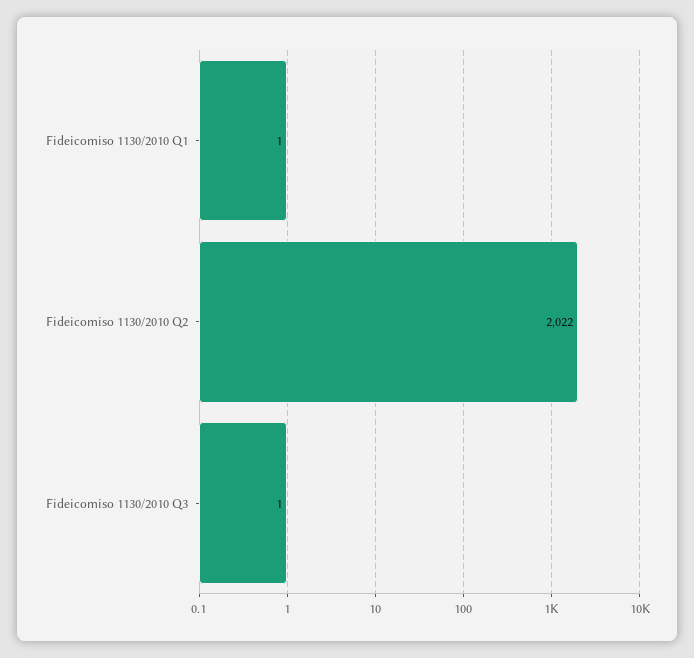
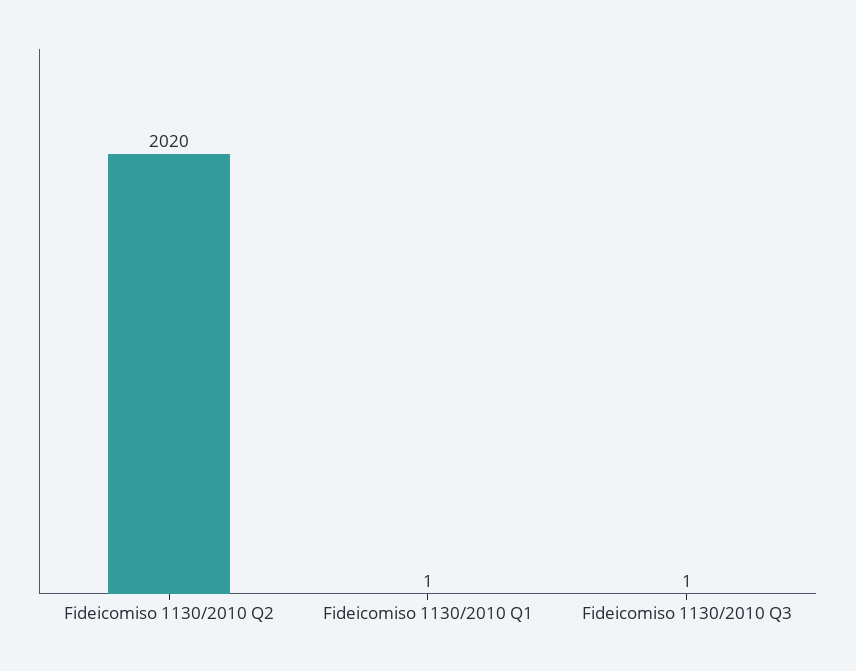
  {
    "Fideicomiso 1130/2010 Q1": 1,
-   "Fideicomiso 1130/2010 Q2": 2022,
+   "Fideicomiso 1130/2010 Q2": 2020,
    "Fideicomiso 1130/2010 Q3": 1
  }

